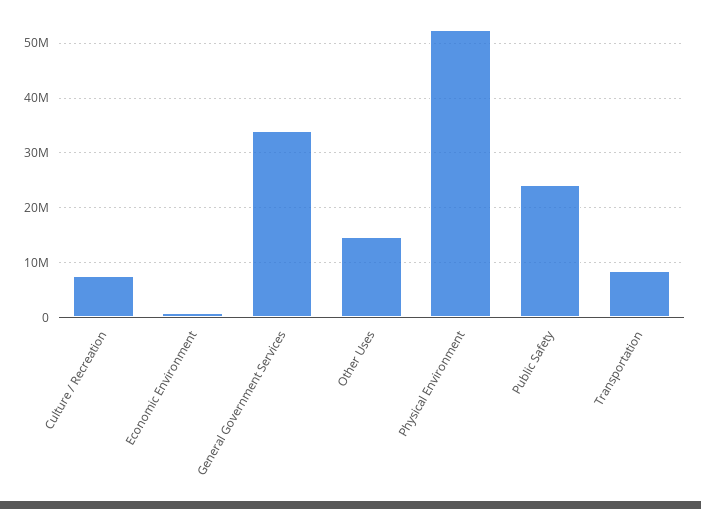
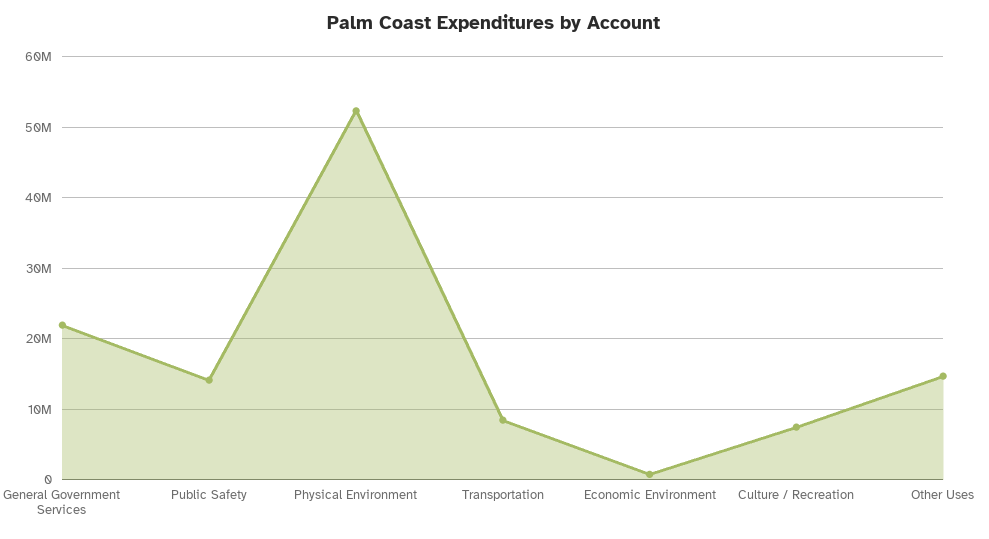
  {
    "Culture / Recreation": 8000000,
    "Economic Environment": 1000000,
-   "General Government Services": 34000000,
+   "General Government Services": 22000000,
    "Other Uses": 15000000,
    "Physical Environment": 52000000,
-   "Public Safety": 24000000,
+   "Public Safety": 14000000,
    "Transportation": 8000000
  }

